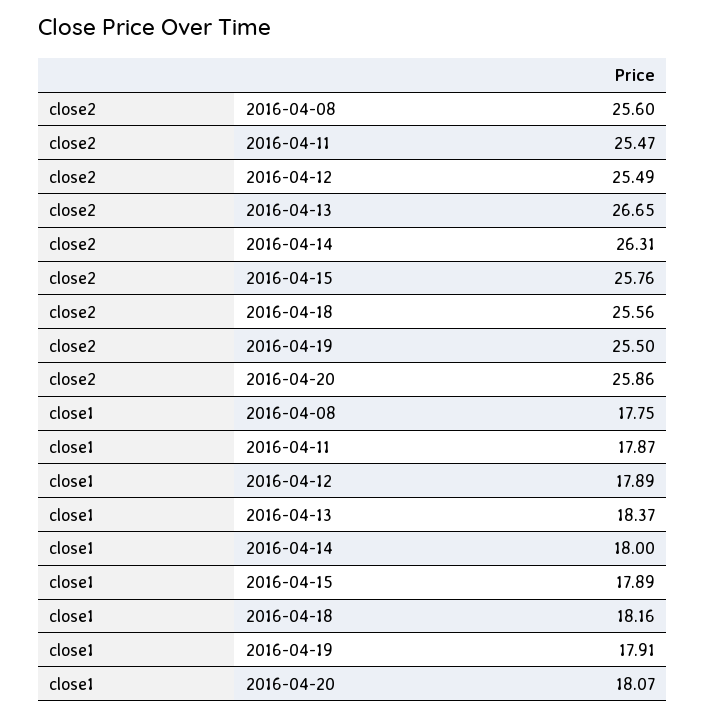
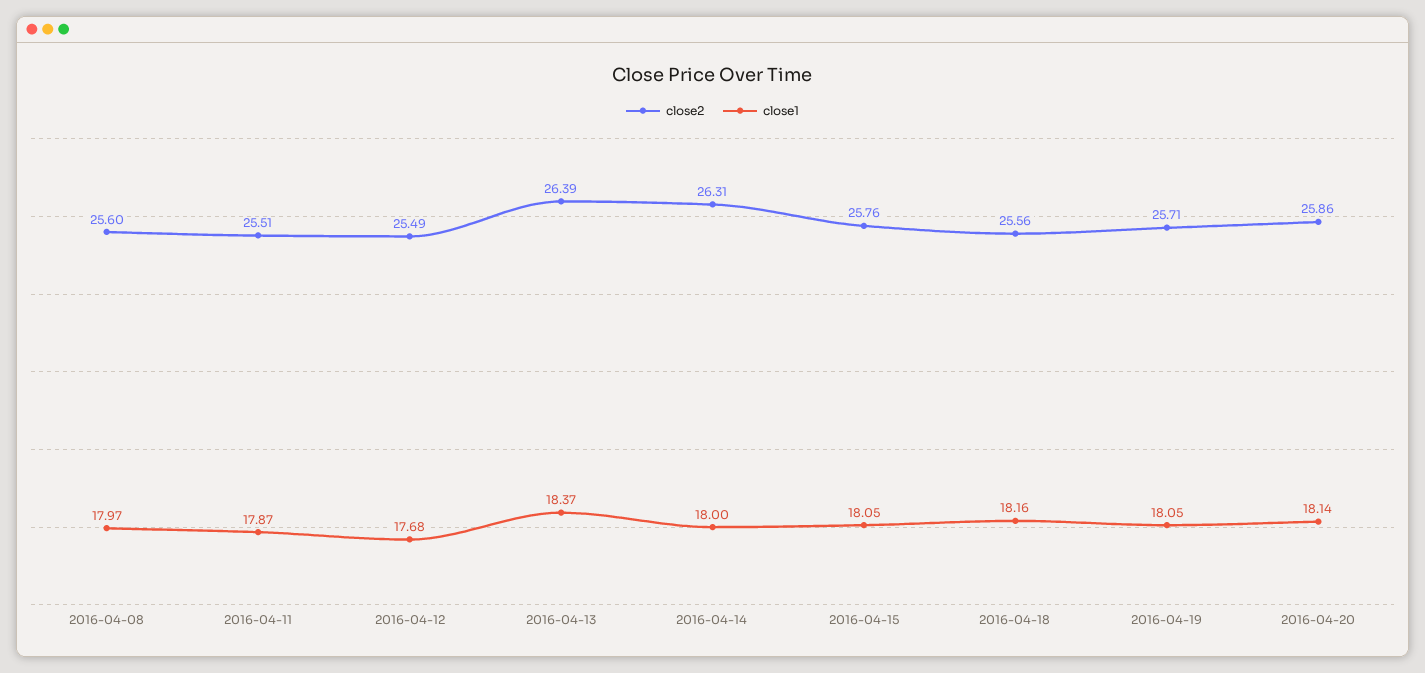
  {
    "close2": {
      "2016-04-08": 25.6,
-     "2016-04-11": 25.47,
+     "2016-04-11": 25.51,
      "2016-04-12": 25.49,
-     "2016-04-13": 26.65,
+     "2016-04-13": 26.39,
      "2016-04-14": 26.31,
      "2016-04-15": 25.76,
      "2016-04-18": 25.56,
-     "2016-04-19": 25.5,
+     "2016-04-19": 25.71,
      "2016-04-20": 25.86
    },
    "close1": {
-     "2016-04-08": 17.75,
+     "2016-04-08": 17.97,
      "2016-04-11": 17.87,
-     "2016-04-12": 17.89,
+     "2016-04-12": 17.68,
      "2016-04-13": 18.37,
      "2016-04-14": 18,
-     "2016-04-15": 17.89,
+     "2016-04-15": 18.05,
      "2016-04-18": 18.16,
-     "2016-04-19": 17.91,
+     "2016-04-19": 18.05,
-     "2016-04-20": 18.07
+     "2016-04-20": 18.14
    }
  }

